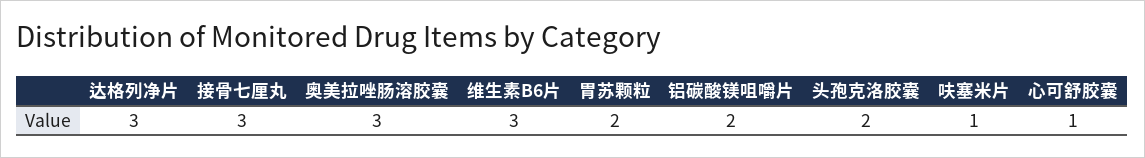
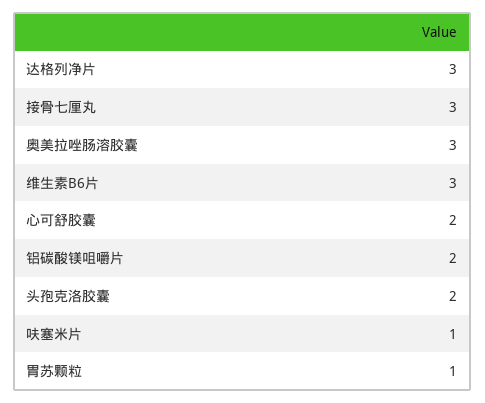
  {
    "达格列净片": 3,
    "接骨七厘丸": 3,
    "奥美拉唑肠溶胶囊": 3,
    "维生素B6片": 3,
-   "胃苏颗粒": 2,
+   "胃苏颗粒": 1,
    "铝碳酸镁咀嚼片": 2,
    "头孢克洛胶囊": 2,
    "呋塞米片": 1,
-   "心可舒胶囊": 1
+   "心可舒胶囊": 2
  }

